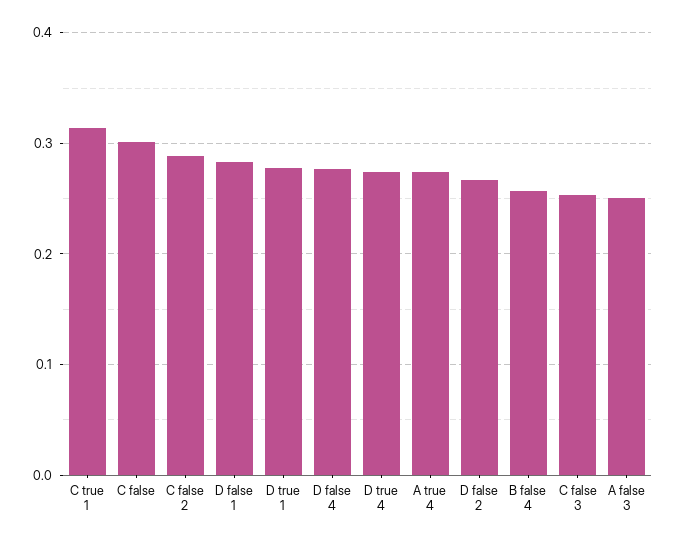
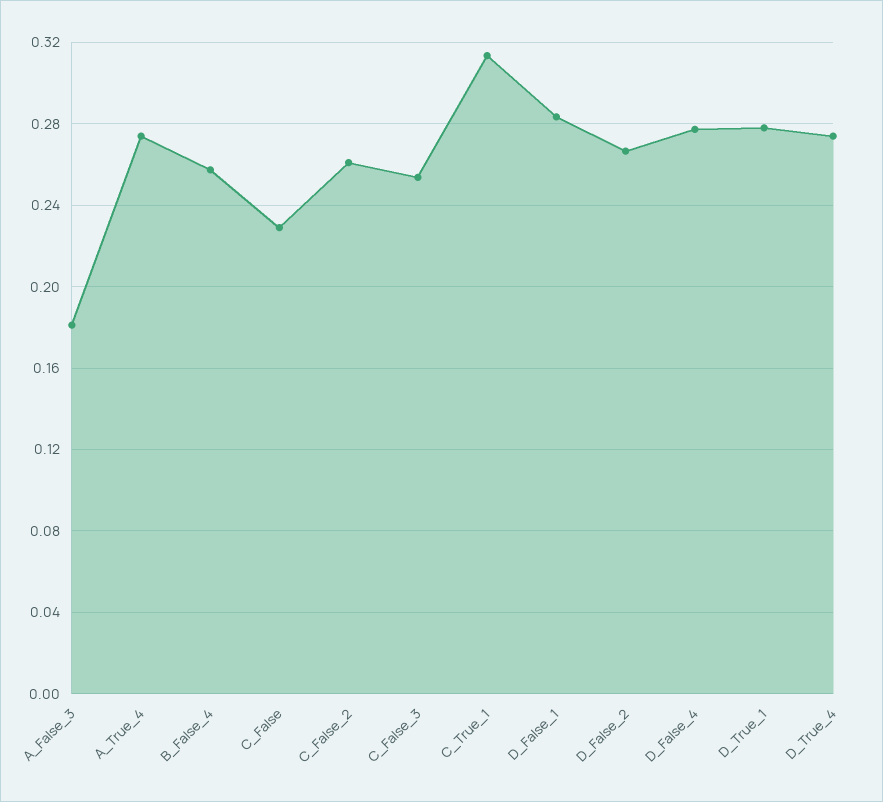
  {
    "C true 1": 0.315,
-   "C false": 0.3,
+   "C false": 0.23,
-   "C false 2": 0.29,
+   "C false 2": 0.26,
    "D false 1": 0.285,
    "D true 1": 0.28,
    "D false 4": 0.275,
    "D true 4": 0.275,
    "A true 4": 0.275,
    "D false 2": 0.265,
    "B false 4": 0.255,
    "C false 3": 0.255,
-   "A false 3": 0.25
+   "A false 3": 0.18
  }

